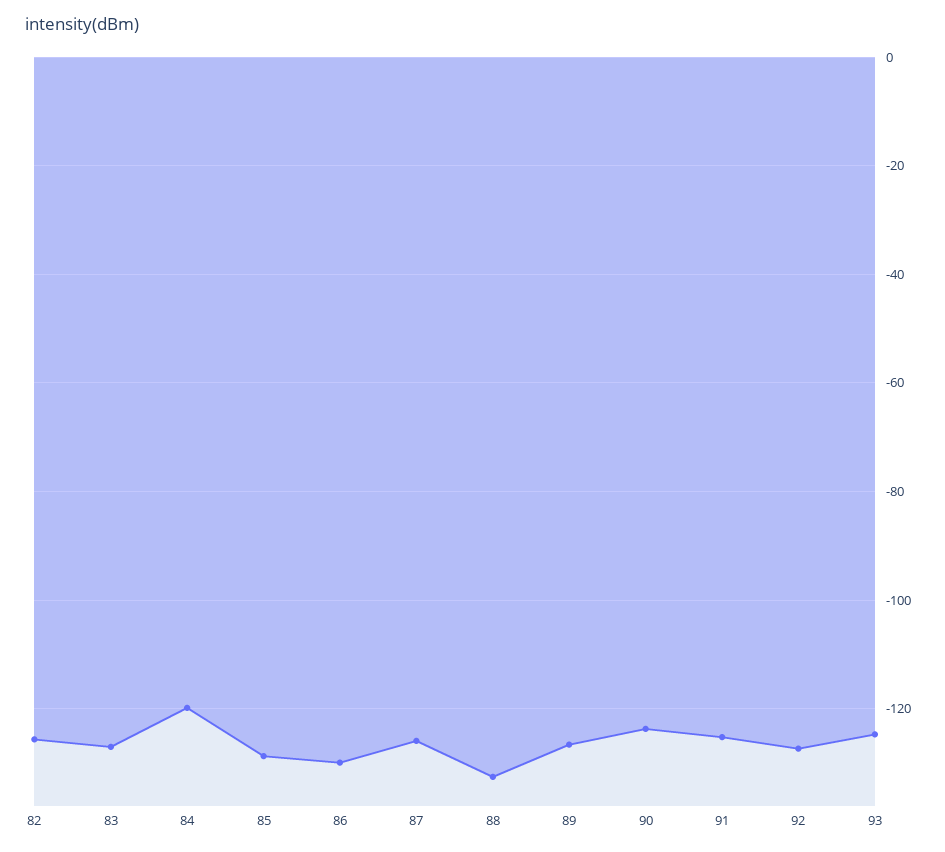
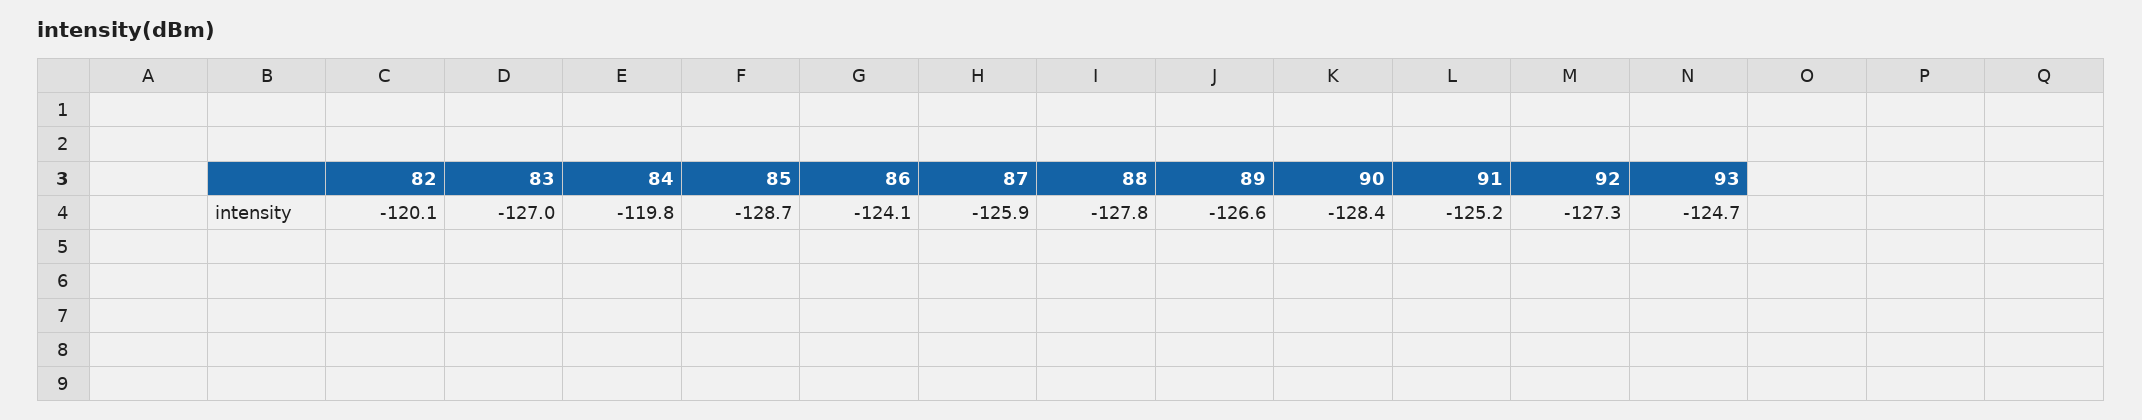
  {
-   "82": -126,
+   "82": -120.1,
    "83": -127,
    "84": -119.8,
    "85": -128.7,
-   "86": -130,
+   "86": -124.1,
    "87": -125.9,
-   "88": -132,
+   "88": -127.8,
    "89": -126.6,
-   "90": -124,
+   "90": -128.4,
    "91": -125.2,
    "92": -127.3,
    "93": -124.7
  }

